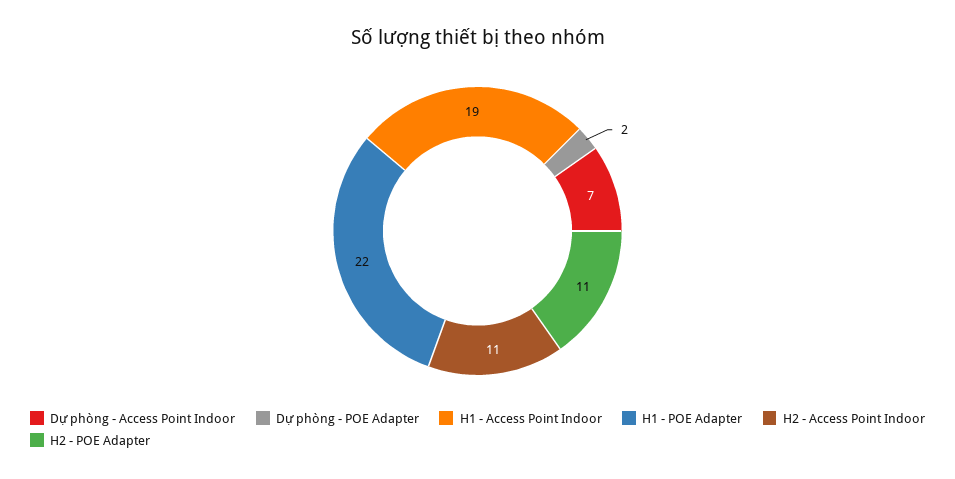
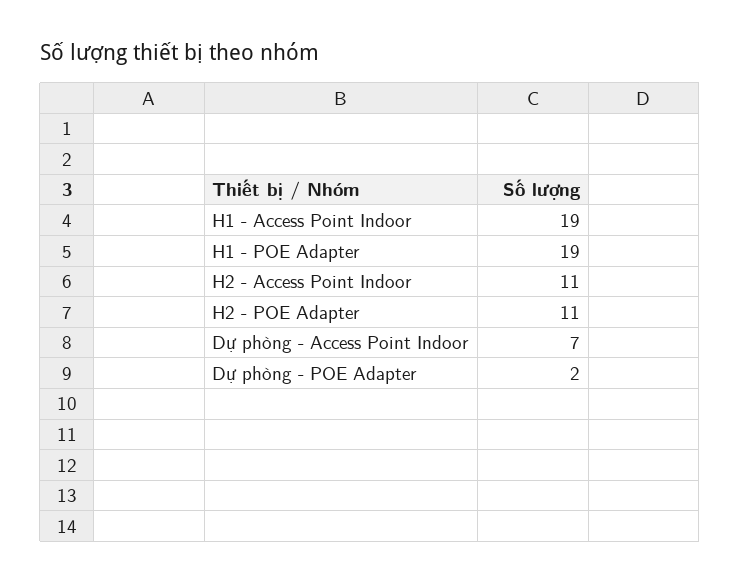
  {
    "Dự phòng - Access Point Indoor": 7,
    "Dự phòng - POE Adapter": 2,
    "H1 - Access Point Indoor": 19,
-   "H1 - POE Adapter": 22,
+   "H1 - POE Adapter": 19,
    "H2 - Access Point Indoor": 11,
    "H2 - POE Adapter": 11
  }

